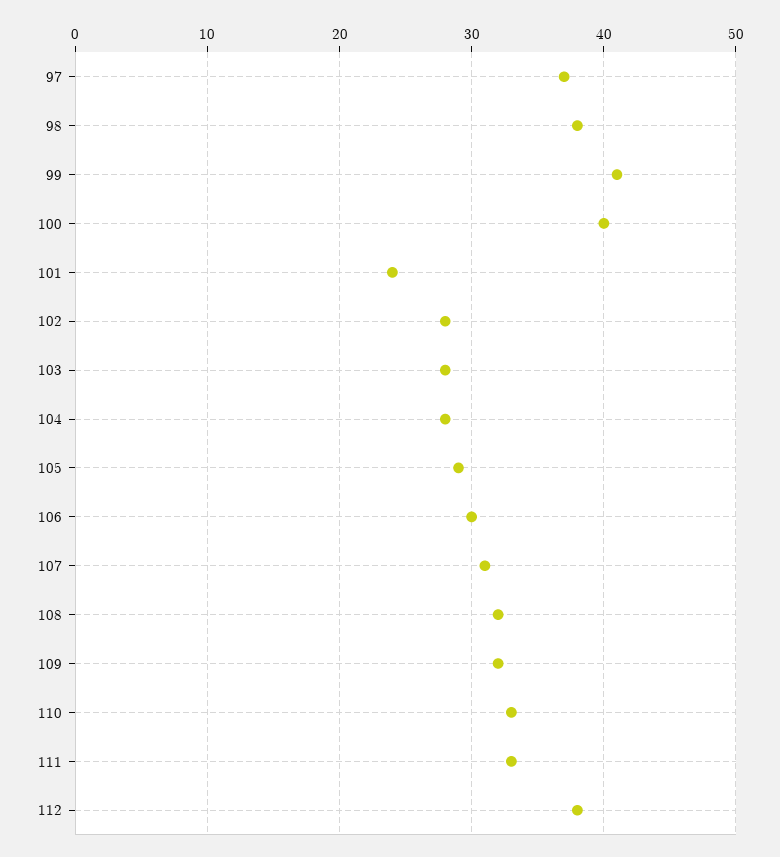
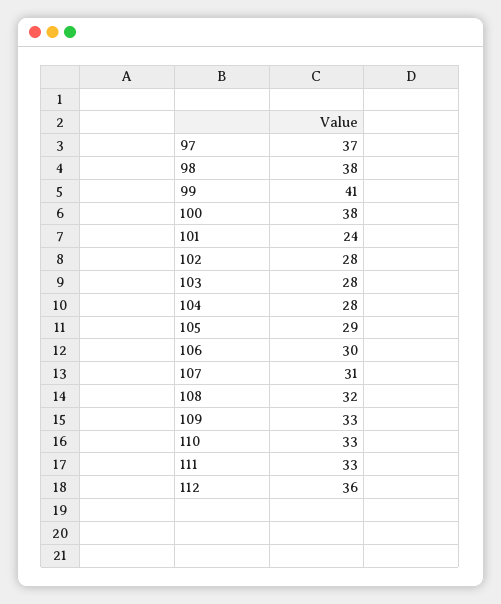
  {
    "97": 37,
    "98": 38,
    "99": 41,
-   "100": 40,
+   "100": 38,
    "101": 24,
    "102": 28,
    "103": 28,
    "104": 28,
    "105": 29,
    "106": 30,
    "107": 31,
    "108": 32,
-   "109": 32,
+   "109": 33,
    "110": 33,
    "111": 33,
-   "112": 38
+   "112": 36
  }

